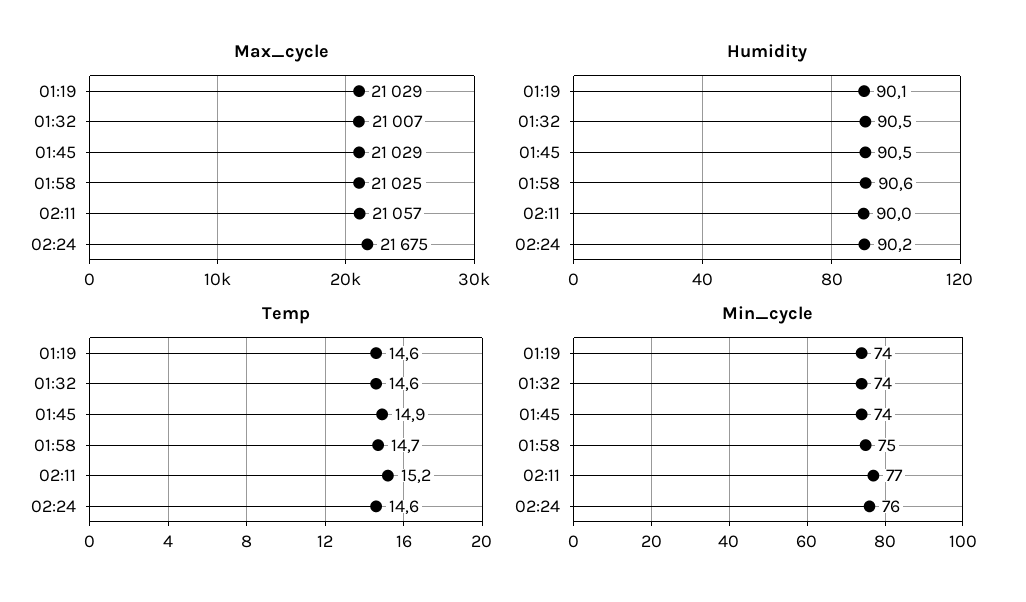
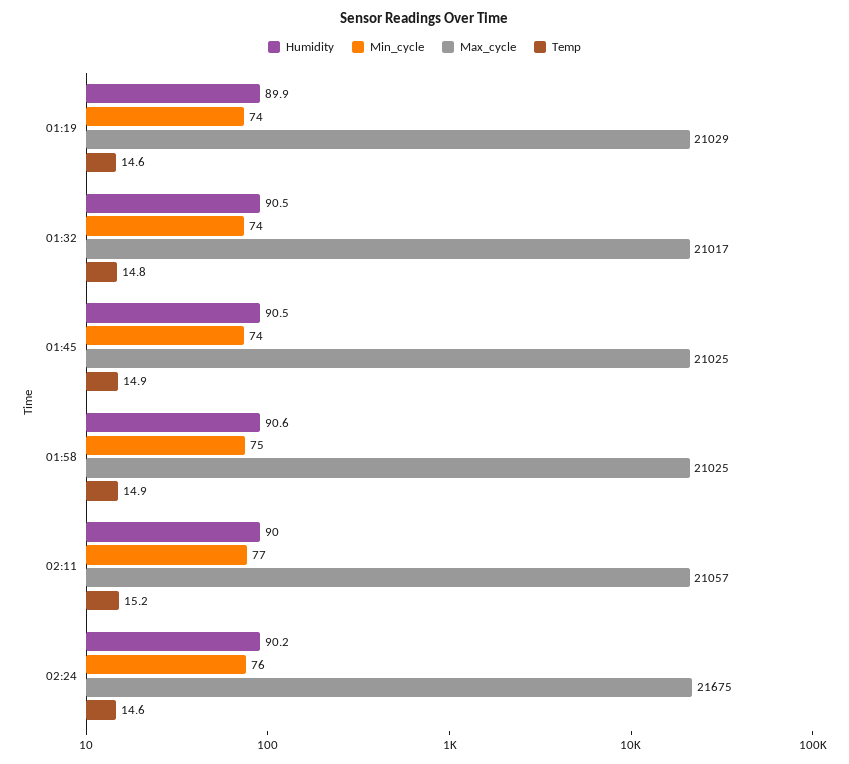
  {
    "Max_cycle": {
      "01:19": 21029,
-     "01:32": 21007,
+     "01:32": 21017,
-     "01:45": 21029,
+     "01:45": 21025,
      "01:58": 21025,
      "02:11": 21057,
      "02:24": 21675
    },
    "Humidity": {
-     "01:19": 90.1,
+     "01:19": 89.9,
      "01:32": 90.5,
      "01:45": 90.5,
      "01:58": 90.6,
      "02:11": 90,
      "02:24": 90.2
    },
    "Temp": {
      "01:19": 14.6,
-     "01:32": 14.6,
+     "01:32": 14.8,
      "01:45": 14.9,
-     "01:58": 14.7,
+     "01:58": 14.9,
      "02:11": 15.2,
      "02:24": 14.6
    },
    "Min_cycle": {
      "01:19": 74,
      "01:32": 74,
      "01:45": 74,
      "01:58": 75,
      "02:11": 77,
      "02:24": 76
    }
  }

